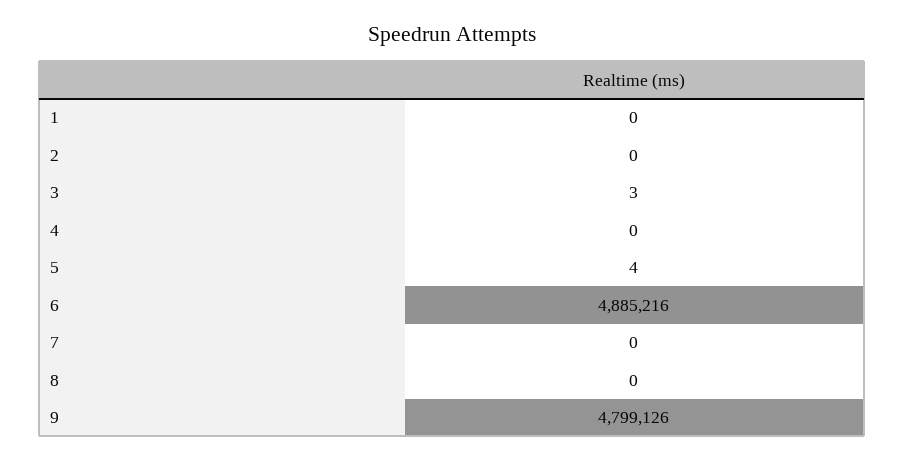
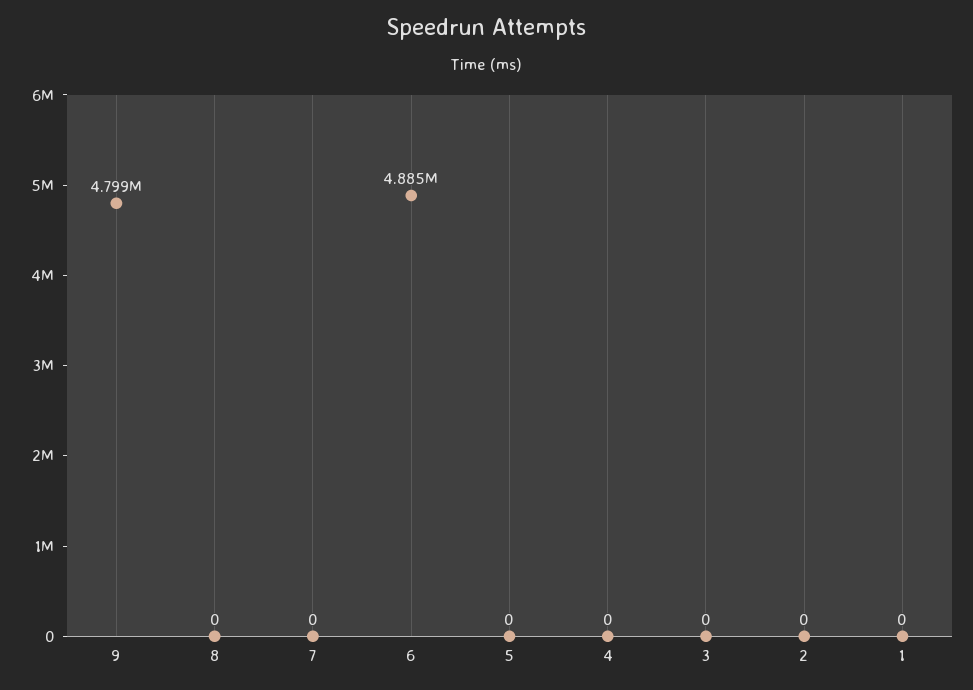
  {
    "1": 0,
    "2": 0,
-   "3": 3,
+   "3": 0,
    "4": 0,
-   "5": 4,
+   "5": 0,
    "6": 4885216,
    "7": 0,
    "8": 0,
    "9": 4799126
  }

